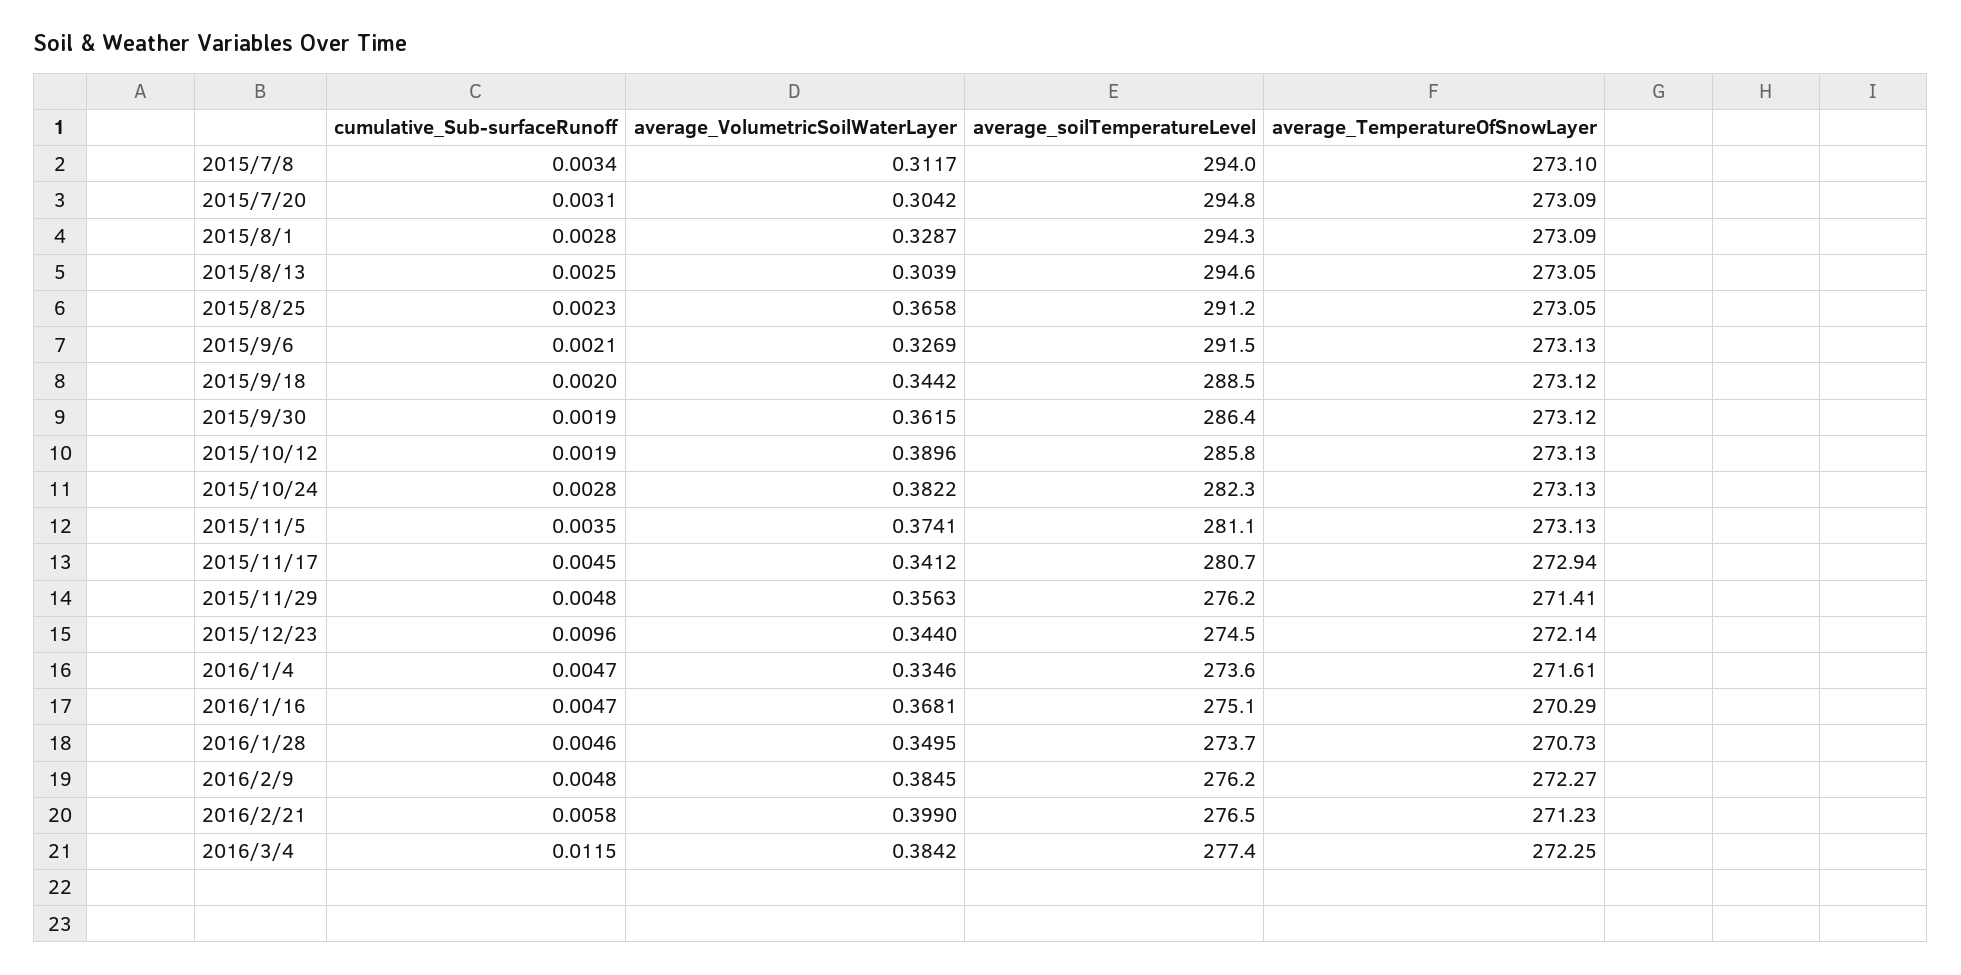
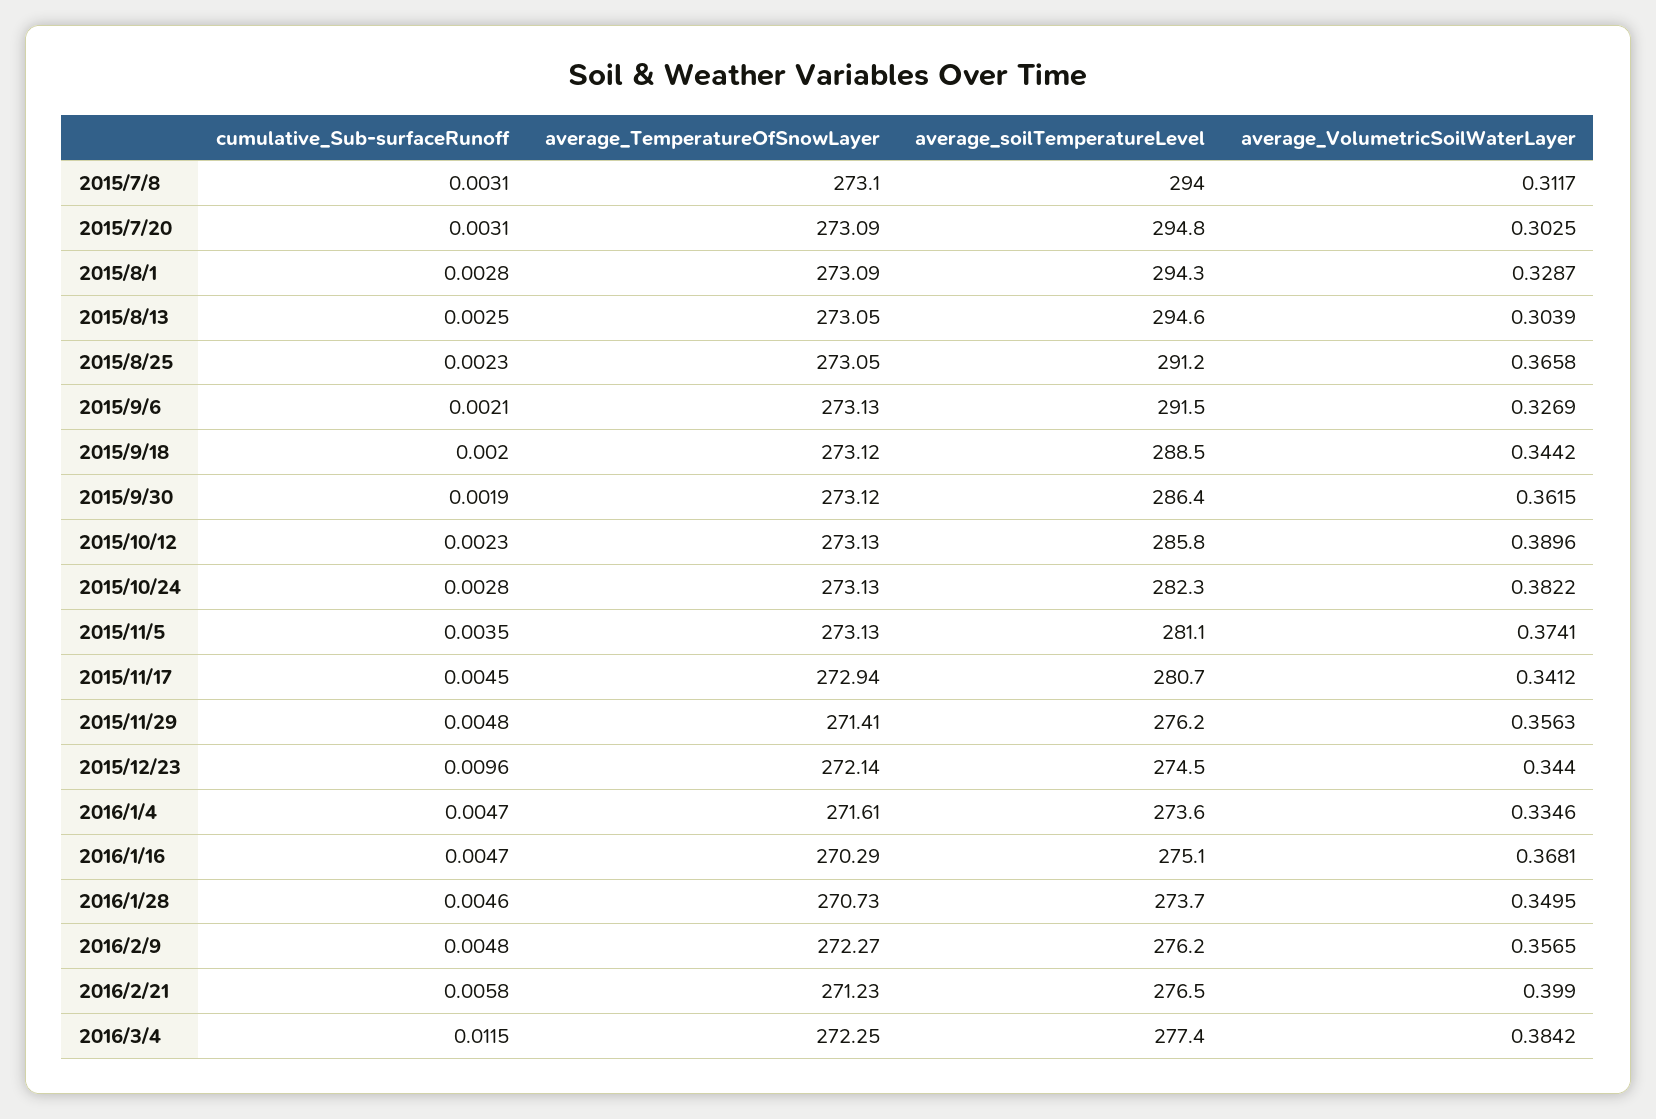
  {
    "cumulative_Sub-surfaceRunoff": {
-     "2015/7/8": 0.0034,
+     "2015/7/8": 0.0031,
      "2015/7/20": 0.0031,
      "2015/8/1": 0.0028,
      "2015/8/13": 0.0025,
      "2015/8/25": 0.0023,
      "2015/9/6": 0.0021,
      "2015/9/18": 0.002,
      "2015/9/30": 0.0019,
-     "2015/10/12": 0.0019,
+     "2015/10/12": 0.0023,
      "2015/10/24": 0.0028,
      "2015/11/5": 0.0035,
      "2015/11/17": 0.0045,
      "2015/11/29": 0.0048,
      "2015/12/23": 0.0096,
      "2016/1/4": 0.0047,
      "2016/1/16": 0.0047,
      "2016/1/28": 0.0046,
      "2016/2/9": 0.0048,
      "2016/2/21": 0.0058,
      "2016/3/4": 0.0115
    },
    "average_VolumetricSoilWaterLayer": {
      "2015/7/8": 0.3117,
-     "2015/7/20": 0.3042,
+     "2015/7/20": 0.3025,
      "2015/8/1": 0.3287,
      "2015/8/13": 0.3039,
      "2015/8/25": 0.3658,
      "2015/9/6": 0.3269,
      "2015/9/18": 0.3442,
      "2015/9/30": 0.3615,
      "2015/10/12": 0.3896,
      "2015/10/24": 0.3822,
      "2015/11/5": 0.3741,
      "2015/11/17": 0.3412,
      "2015/11/29": 0.3563,
      "2015/12/23": 0.344,
      "2016/1/4": 0.3346,
      "2016/1/16": 0.3681,
      "2016/1/28": 0.3495,
-     "2016/2/9": 0.3845,
+     "2016/2/9": 0.3565,
      "2016/2/21": 0.399,
      "2016/3/4": 0.3842
    },
    "average_soilTemperatureLevel": {
      "2015/7/8": 294,
      "2015/7/20": 294.8,
      "2015/8/1": 294.3,
      "2015/8/13": 294.6,
      "2015/8/25": 291.2,
      "2015/9/6": 291.5,
      "2015/9/18": 288.5,
      "2015/9/30": 286.4,
      "2015/10/12": 285.8,
      "2015/10/24": 282.3,
      "2015/11/5": 281.1,
      "2015/11/17": 280.7,
      "2015/11/29": 276.2,
      "2015/12/23": 274.5,
      "2016/1/4": 273.6,
      "2016/1/16": 275.1,
      "2016/1/28": 273.7,
      "2016/2/9": 276.2,
      "2016/2/21": 276.5,
      "2016/3/4": 277.4
    },
    "average_TemperatureOfSnowLayer": {
      "2015/7/8": 273.1,
      "2015/7/20": 273.09,
      "2015/8/1": 273.09,
      "2015/8/13": 273.05,
      "2015/8/25": 273.05,
      "2015/9/6": 273.13,
      "2015/9/18": 273.12,
      "2015/9/30": 273.12,
      "2015/10/12": 273.13,
      "2015/10/24": 273.13,
      "2015/11/5": 273.13,
      "2015/11/17": 272.94,
      "2015/11/29": 271.41,
      "2015/12/23": 272.14,
      "2016/1/4": 271.61,
      "2016/1/16": 270.29,
      "2016/1/28": 270.73,
      "2016/2/9": 272.27,
      "2016/2/21": 271.23,
      "2016/3/4": 272.25
    }
  }

